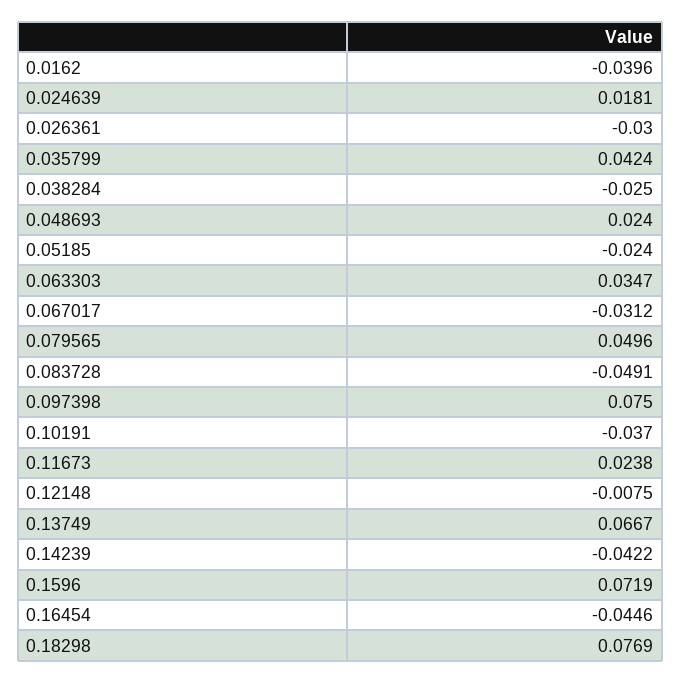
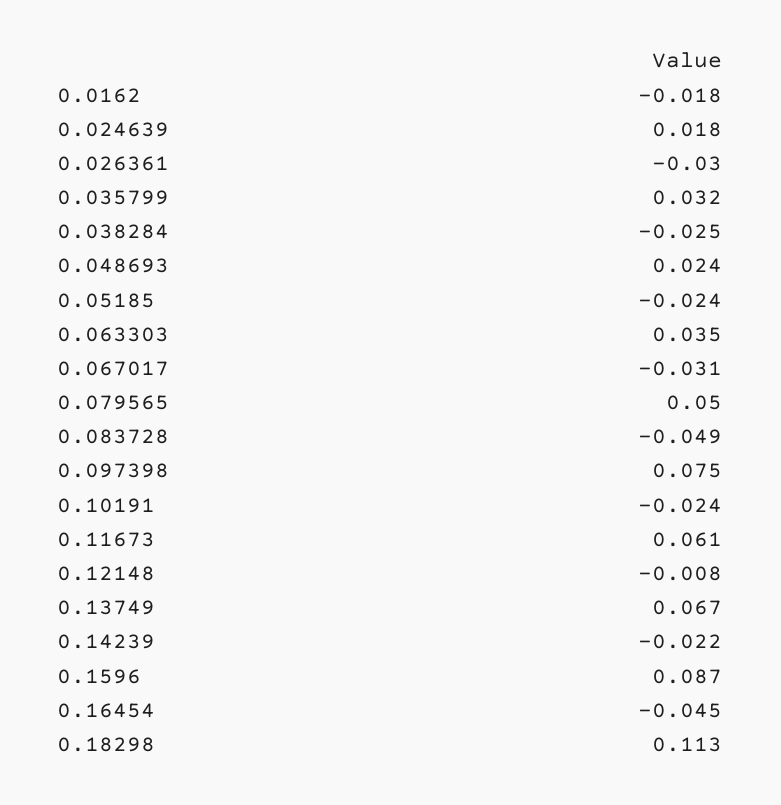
  {
-   "0.0162": -0.0396,
+   "0.0162": -0.018,
    "0.024639": 0.0181,
    "0.026361": -0.03,
-   "0.035799": 0.0424,
+   "0.035799": 0.032,
    "0.038284": -0.025,
    "0.048693": 0.024,
    "0.05185": -0.024,
    "0.063303": 0.0347,
    "0.067017": -0.0312,
    "0.079565": 0.0496,
    "0.083728": -0.0491,
    "0.097398": 0.075,
-   "0.10191": -0.037,
+   "0.10191": -0.024,
-   "0.11673": 0.0238,
+   "0.11673": 0.061,
    "0.12148": -0.0075,
    "0.13749": 0.0667,
-   "0.14239": -0.0422,
+   "0.14239": -0.022,
-   "0.1596": 0.0719,
+   "0.1596": 0.087,
    "0.16454": -0.0446,
-   "0.18298": 0.0769
+   "0.18298": 0.113
  }

